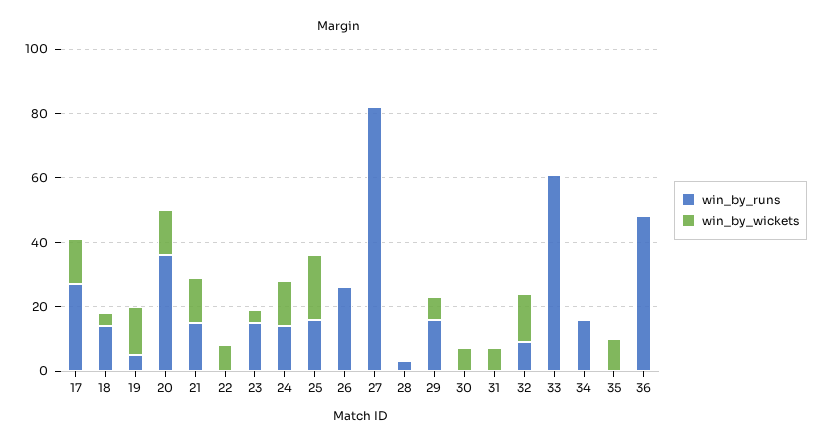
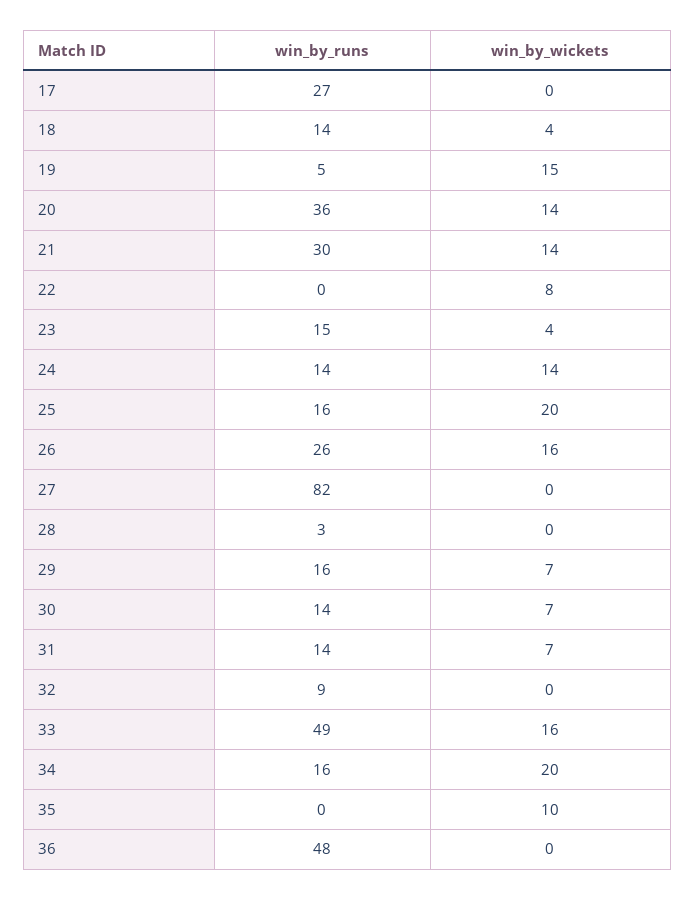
  {
    "win_by_runs": {
      "17": 27,
      "18": 14,
      "19": 5,
      "20": 36,
-     "21": 15,
+     "21": 30,
      "22": 0,
      "23": 15,
      "24": 14,
      "25": 16,
      "26": 26,
      "27": 82,
      "28": 3,
      "29": 16,
-     "30": 0,
+     "30": 14,
-     "31": 0,
+     "31": 14,
      "32": 9,
-     "33": 60,
+     "33": 49,
      "34": 16,
      "35": 0,
      "36": 48
    },
    "win_by_wickets": {
-     "17": 15,
+     "17": 0,
      "18": 4,
      "19": 15,
      "20": 14,
      "21": 14,
      "22": 8,
      "23": 4,
      "24": 14,
      "25": 20,
-     "26": 0,
+     "26": 16,
      "27": 0,
      "28": 0,
      "29": 7,
      "30": 7,
      "31": 7,
-     "32": 15,
+     "32": 0,
-     "33": 0,
+     "33": 16,
-     "34": 0,
+     "34": 20,
      "35": 10,
      "36": 0
    }
  }

